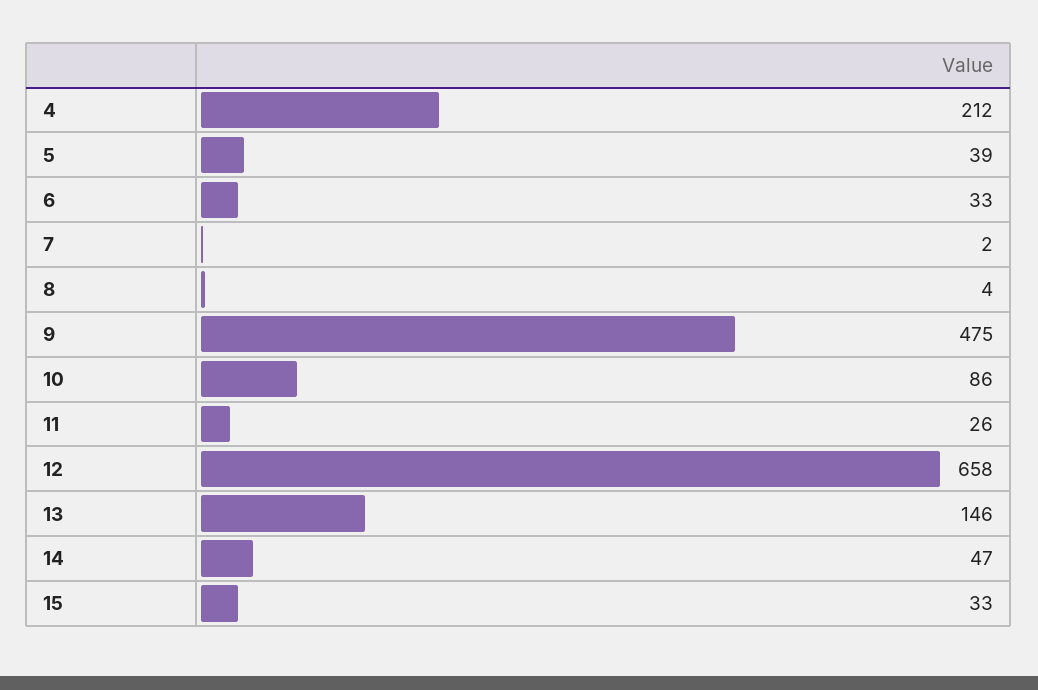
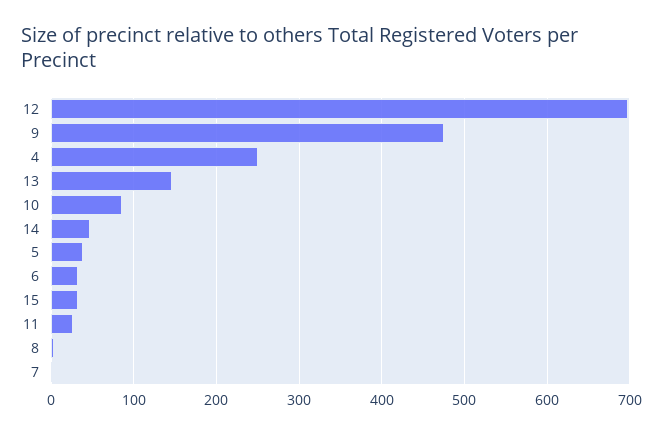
  {
-   "4": 212,
+   "4": 250,
    "5": 39,
    "6": 33,
    "7": 2,
    "8": 4,
    "9": 475,
    "10": 86,
    "11": 26,
-   "12": 658,
+   "12": 700,
    "13": 146,
    "14": 47,
    "15": 33
  }

